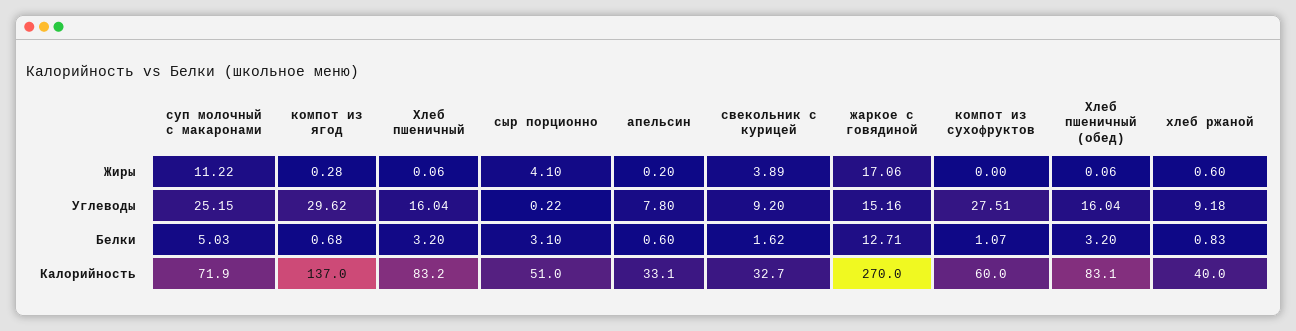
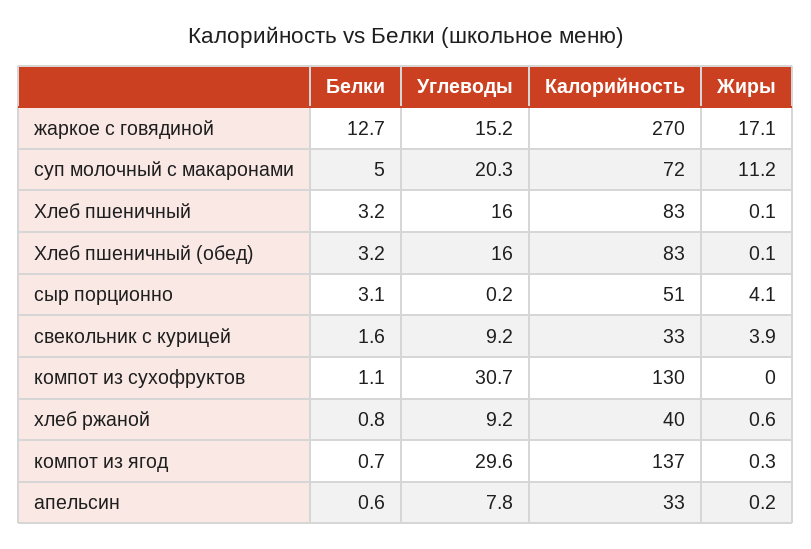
  {
    "суп молочный с макаронами": {
      "Жиры": 11.22,
-     "Углеводы": 25.15,
+     "Углеводы": 20.3,
      "Белки": 5.03,
      "Калорийность": 71.9
    },
    "компот из ягод": {
      "Жиры": 0.28,
      "Углеводы": 29.62,
      "Белки": 0.68,
      "Калорийность": 137
    },
    "Хлеб пшеничный": {
      "Жиры": 0.06,
      "Углеводы": 16.04,
      "Белки": 3.2,
      "Калорийность": 83.2
    },
    "сыр порционно": {
      "Жиры": 4.1,
      "Углеводы": 0.22,
      "Белки": 3.1,
      "Калорийность": 51
    },
    "апельсин": {
      "Жиры": 0.2,
      "Углеводы": 7.8,
      "Белки": 0.6,
      "Калорийность": 33.1
    },
    "свекольник с курицей": {
      "Жиры": 3.89,
      "Углеводы": 9.2,
      "Белки": 1.62,
      "Калорийность": 32.7
    },
    "жаркое с говядиной": {
      "Жиры": 17.06,
      "Углеводы": 15.16,
      "Белки": 12.71,
      "Калорийность": 270
    },
    "компот из сухофруктов": {
      "Жиры": 0,
-     "Углеводы": 27.51,
+     "Углеводы": 30.7,
      "Белки": 1.07,
-     "Калорийность": 60
+     "Калорийность": 130
    },
    "Хлеб пшеничный (обед)": {
      "Жиры": 0.06,
      "Углеводы": 16.04,
      "Белки": 3.2,
      "Калорийность": 83.1
    },
    "хлеб ржаной": {
      "Жиры": 0.6,
      "Углеводы": 9.18,
      "Белки": 0.83,
      "Калорийность": 40
    }
  }

